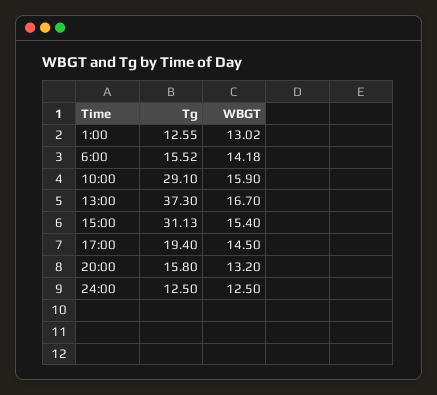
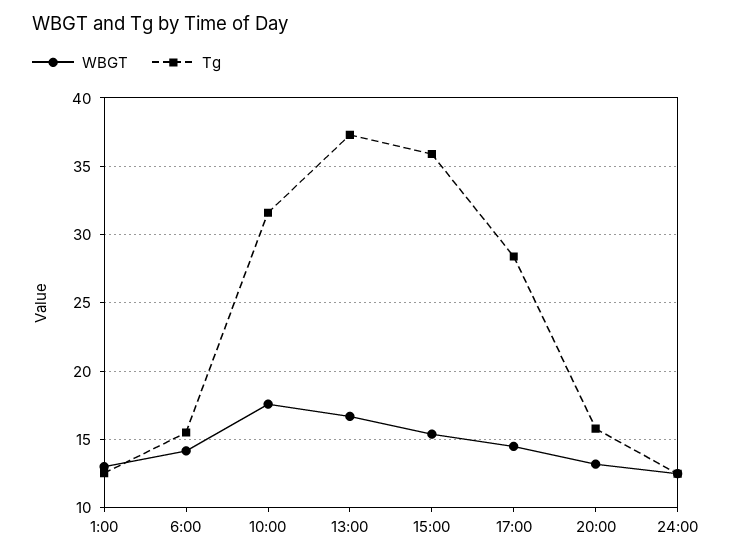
  {
    "Tg": {
      "1:00": 12.55,
      "6:00": 15.52,
-     "10:00": 29.1,
+     "10:00": 31.5,
      "13:00": 37.3,
-     "15:00": 31.13,
+     "15:00": 36,
-     "17:00": 19.4,
+     "17:00": 28.5,
      "20:00": 15.8,
      "24:00": 12.5
    },
    "WBGT": {
      "1:00": 13.02,
      "6:00": 14.18,
-     "10:00": 15.9,
+     "10:00": 17.5,
      "13:00": 16.7,
      "15:00": 15.4,
      "17:00": 14.5,
      "20:00": 13.2,
      "24:00": 12.5
    }
  }

